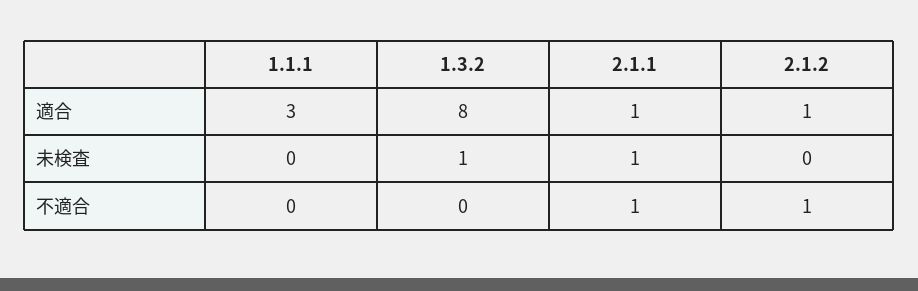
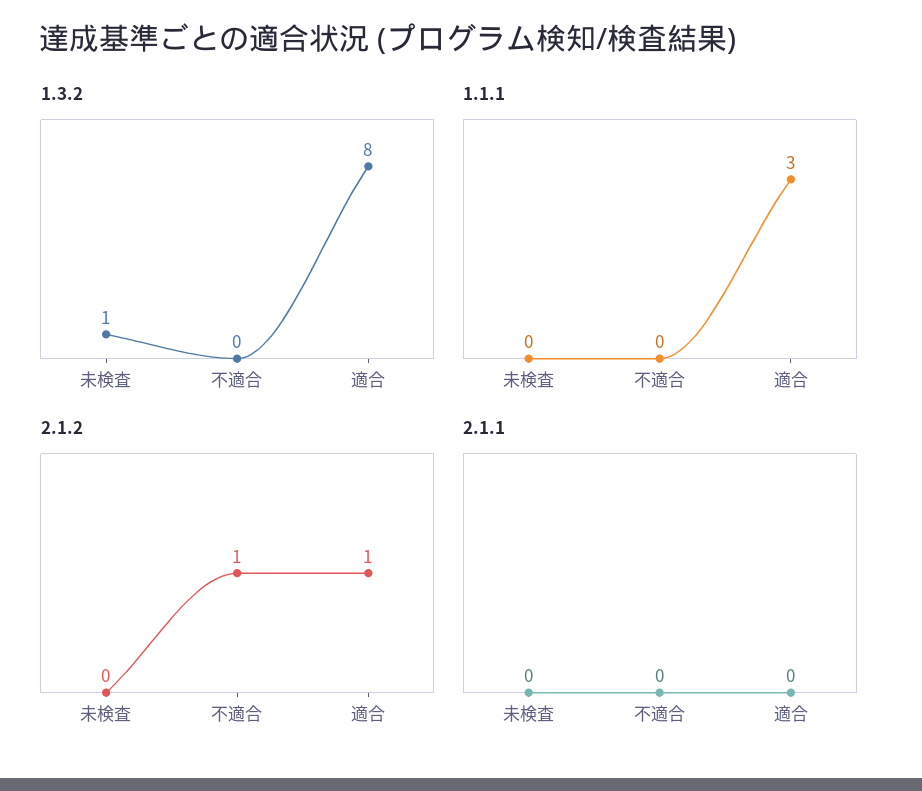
  {
    "1.1.1": {
      "適合": 3,
      "未検査": 0,
      "不適合": 0
    },
    "1.3.2": {
      "適合": 8,
      "未検査": 1,
      "不適合": 0
    },
    "2.1.1": {
-     "適合": 1,
+     "適合": 0,
-     "未検査": 1,
+     "未検査": 0,
-     "不適合": 1
+     "不適合": 0
    },
    "2.1.2": {
      "適合": 1,
      "未検査": 0,
      "不適合": 1
    }
  }

